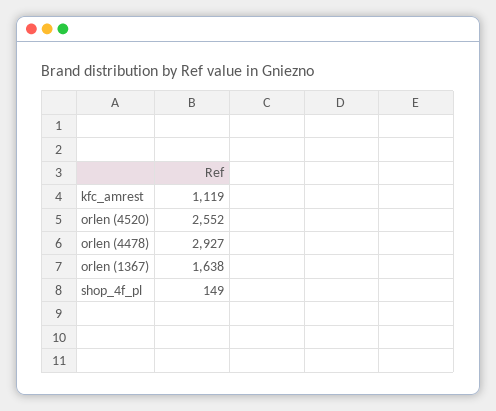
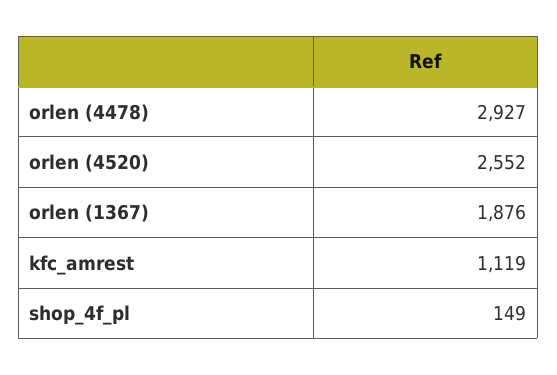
  {
    "kfc_amrest": 1119,
    "orlen (4520)": 2552,
    "orlen (4478)": 2927,
-   "orlen (1367)": 1638,
+   "orlen (1367)": 1876,
    "shop_4f_pl": 149
  }

